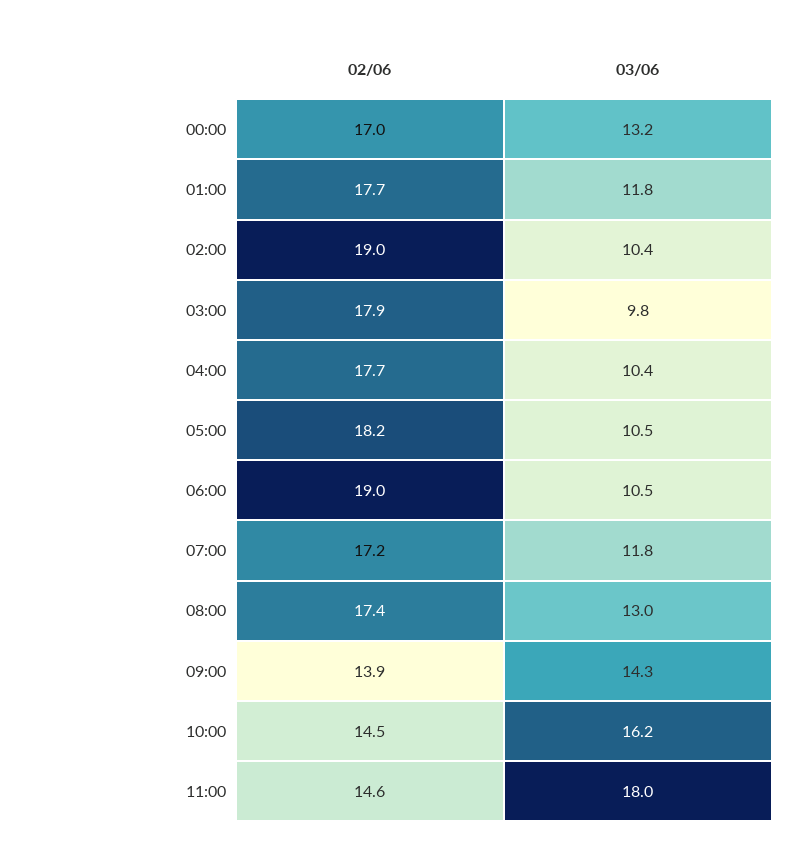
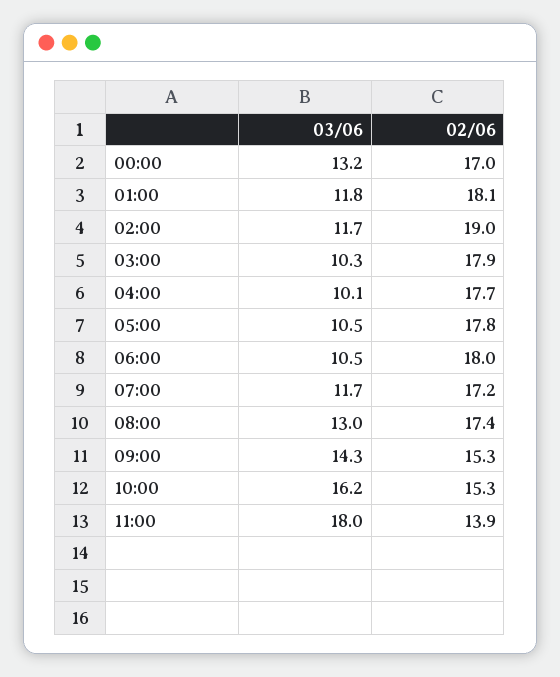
  {
    "02/06": {
      "00:00": 17,
-     "01:00": 17.7,
+     "01:00": 18.1,
      "02:00": 19,
      "03:00": 17.9,
      "04:00": 17.7,
-     "05:00": 18.2,
+     "05:00": 17.8,
-     "06:00": 19,
+     "06:00": 18,
      "07:00": 17.2,
      "08:00": 17.4,
-     "09:00": 13.9,
+     "09:00": 15.3,
-     "10:00": 14.5,
+     "10:00": 15.3,
-     "11:00": 14.6
+     "11:00": 13.9
    },
    "03/06": {
      "00:00": 13.2,
      "01:00": 11.8,
-     "02:00": 10.4,
+     "02:00": 11.7,
-     "03:00": 9.8,
+     "03:00": 10.3,
-     "04:00": 10.4,
+     "04:00": 10.1,
      "05:00": 10.5,
      "06:00": 10.5,
-     "07:00": 11.8,
+     "07:00": 11.7,
      "08:00": 13,
      "09:00": 14.3,
      "10:00": 16.2,
      "11:00": 18
    }
  }

